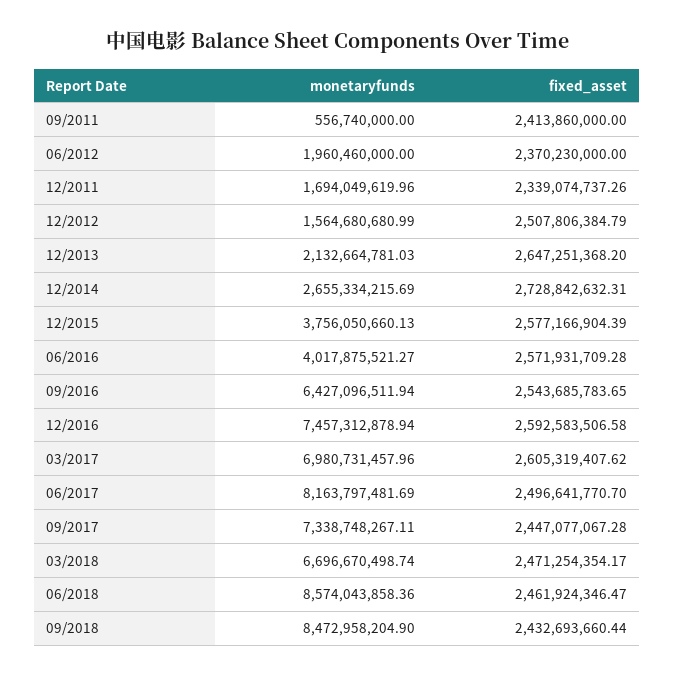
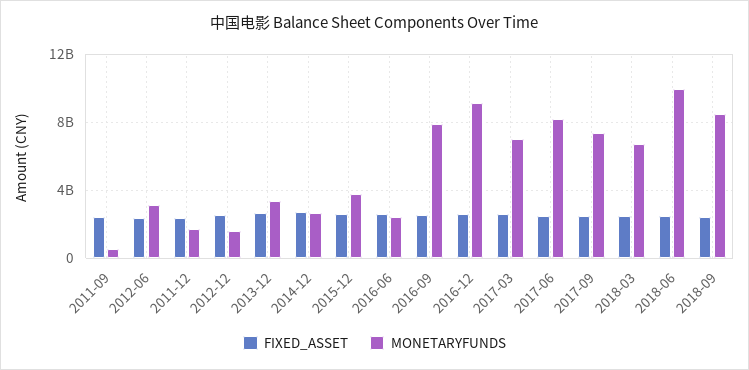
  {
    "monetaryfunds": {
      "09/2011": 556740000,
-     "06/2012": 1960460000,
+     "06/2012": 3000000000,
      "12/2011": 1694049619.96,
      "12/2012": 1564680680.99,
-     "12/2013": 2132664781.03,
+     "12/2013": 3500000000,
      "12/2014": 2655334215.69,
      "12/2015": 3756050660.13,
-     "06/2016": 4017875521.27,
+     "06/2016": 2500000000,
-     "09/2016": 6427096511.94,
+     "09/2016": 8000000000,
-     "12/2016": 7457312878.94,
+     "12/2016": 9000000000,
      "03/2017": 6980731457.96,
      "06/2017": 8163797481.69,
      "09/2017": 7338748267.11,
      "03/2018": 6696670498.74,
-     "06/2018": 8574043858.36,
+     "06/2018": 10000000000,
      "09/2018": 8472958204.9
    },
    "fixed_asset": {
      "09/2011": 2413860000,
      "06/2012": 2370230000,
      "12/2011": 2339074737.26,
      "12/2012": 2507806384.79,
      "12/2013": 2647251368.2,
      "12/2014": 2728842632.31,
      "12/2015": 2577166904.39,
      "06/2016": 2571931709.28,
      "09/2016": 2543685783.65,
      "12/2016": 2592583506.58,
      "03/2017": 2605319407.62,
      "06/2017": 2496641770.7,
      "09/2017": 2447077067.28,
      "03/2018": 2471254354.17,
      "06/2018": 2461924346.47,
      "09/2018": 2432693660.44
    }
  }

